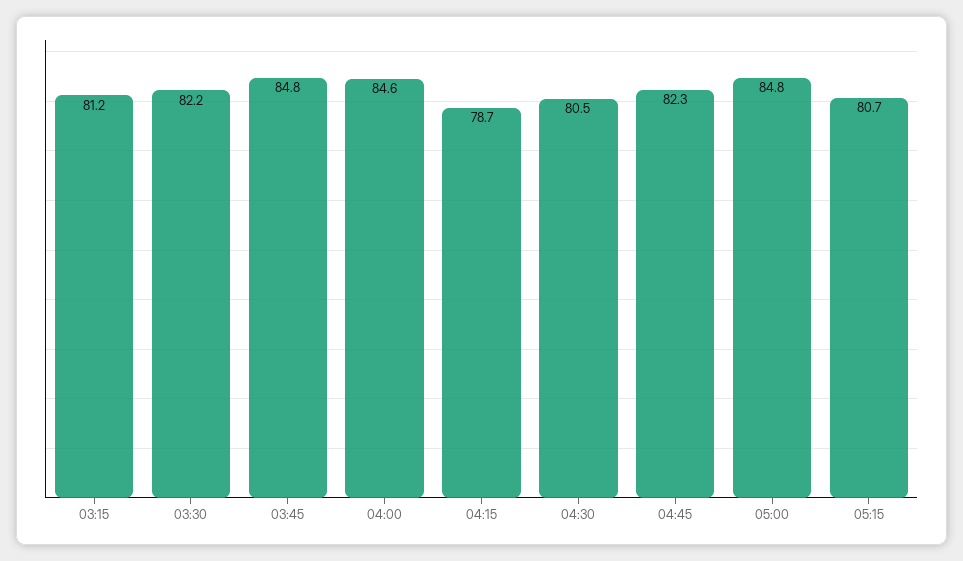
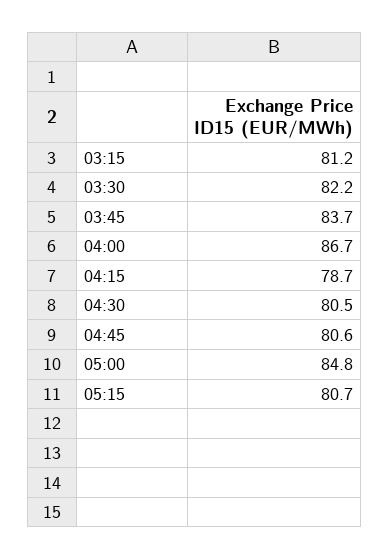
  {
    "03:15": 81.2,
    "03:30": 82.2,
-   "03:45": 84.8,
+   "03:45": 83.7,
-   "04:00": 84.6,
+   "04:00": 86.7,
    "04:15": 78.7,
    "04:30": 80.5,
-   "04:45": 82.3,
+   "04:45": 80.6,
    "05:00": 84.8,
    "05:15": 80.7
  }

